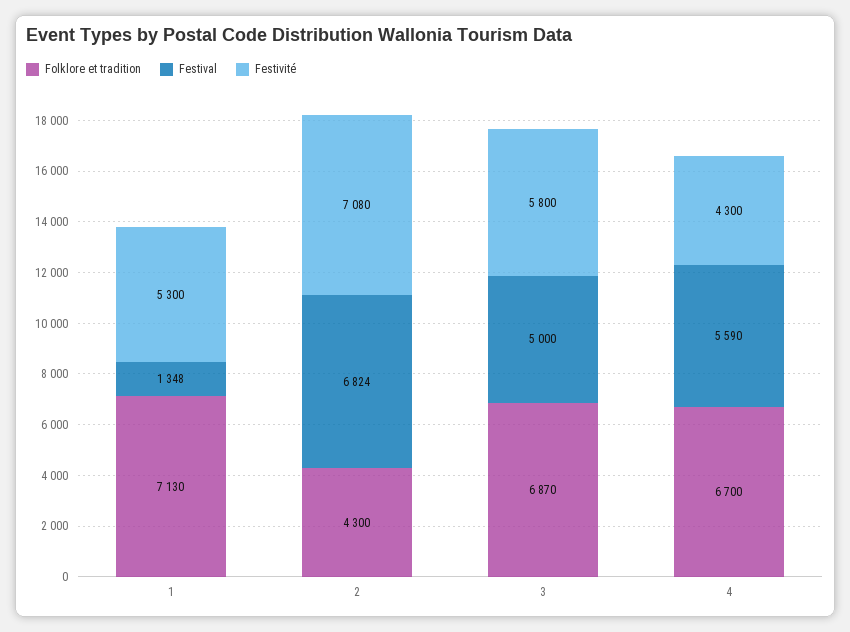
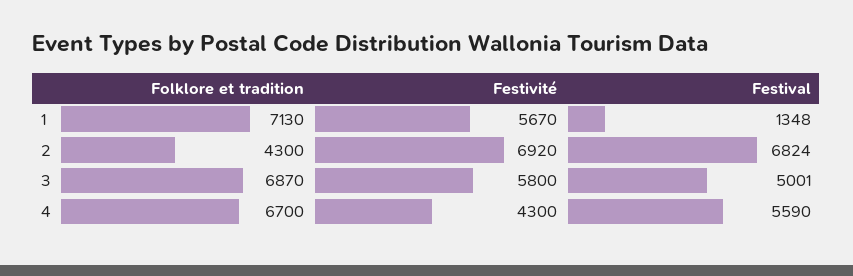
  {
    "Folklore et tradition": {
      "1": 7130,
      "2": 4300,
      "3": 6870,
      "4": 6700
    },
    "Festival": {
      "1": 1348,
      "2": 6824,
-     "3": 5000,
+     "3": 5001,
      "4": 5590
    },
    "Festivité": {
-     "1": 5300,
+     "1": 5670,
-     "2": 7080,
+     "2": 6920,
      "3": 5800,
      "4": 4300
    }
  }

